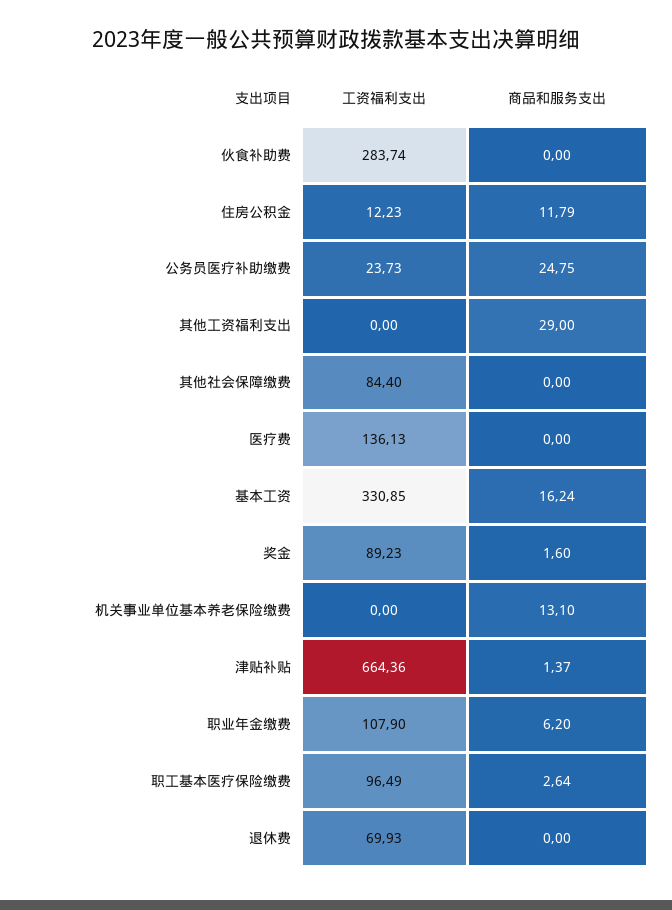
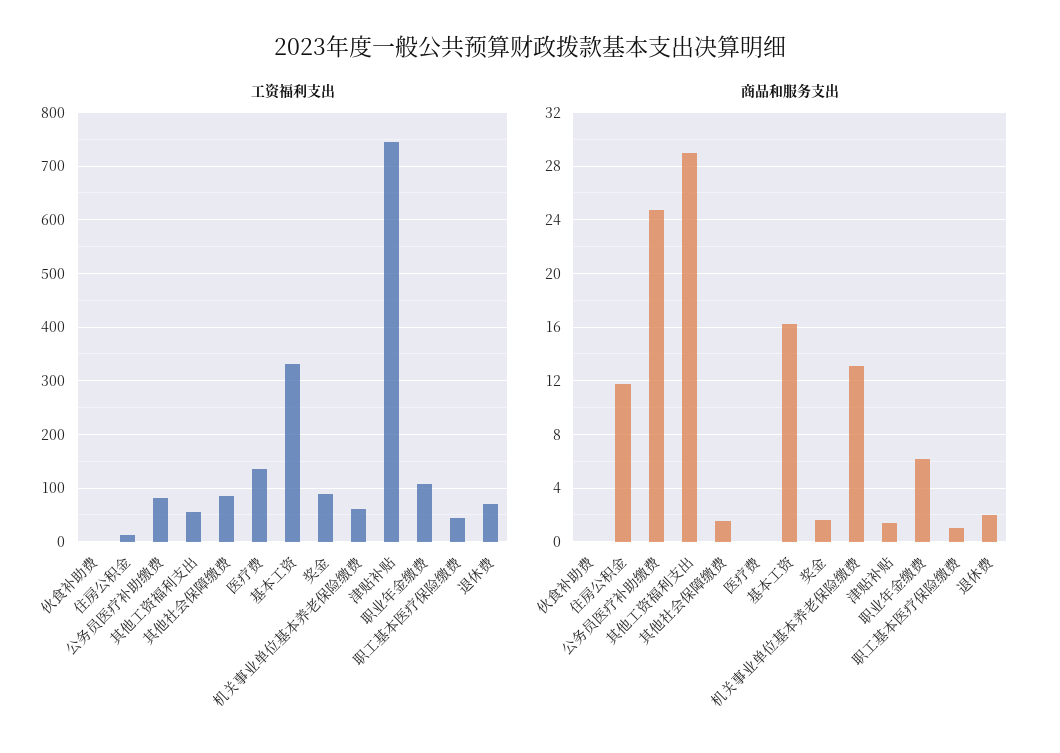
  {
    "工资福利支出": {
-     "伙食补助费": 283.74,
+     "伙食补助费": 0,
      "住房公积金": 12.23,
-     "公务员医疗补助缴费": 23.73,
+     "公务员医疗补助缴费": 80,
-     "其他工资福利支出": 0,
+     "其他工资福利支出": 60,
      "其他社会保障缴费": 84.4,
      "医疗费": 136.13,
      "基本工资": 330.85,
      "奖金": 89.23,
-     "机关事业单位基本养老保险缴费": 0,
+     "机关事业单位基本养老保险缴费": 60,
-     "津贴补贴": 664.36,
+     "津贴补贴": 740,
      "职业年金缴费": 107.9,
-     "职工基本医疗保险缴费": 96.49,
+     "职工基本医疗保险缴费": 40,
      "退休费": 69.93
    },
    "商品和服务支出": {
      "伙食补助费": 0,
      "住房公积金": 11.79,
      "公务员医疗补助缴费": 24.75,
      "其他工资福利支出": 29,
-     "其他社会保障缴费": 0,
+     "其他社会保障缴费": 1.5,
      "医疗费": 0,
      "基本工资": 16.24,
      "奖金": 1.6,
      "机关事业单位基本养老保险缴费": 13.1,
      "津贴补贴": 1.37,
      "职业年金缴费": 6.2,
-     "职工基本医疗保险缴费": 2.64,
+     "职工基本医疗保险缴费": 1,
-     "退休费": 0
+     "退休费": 2
    }
  }

